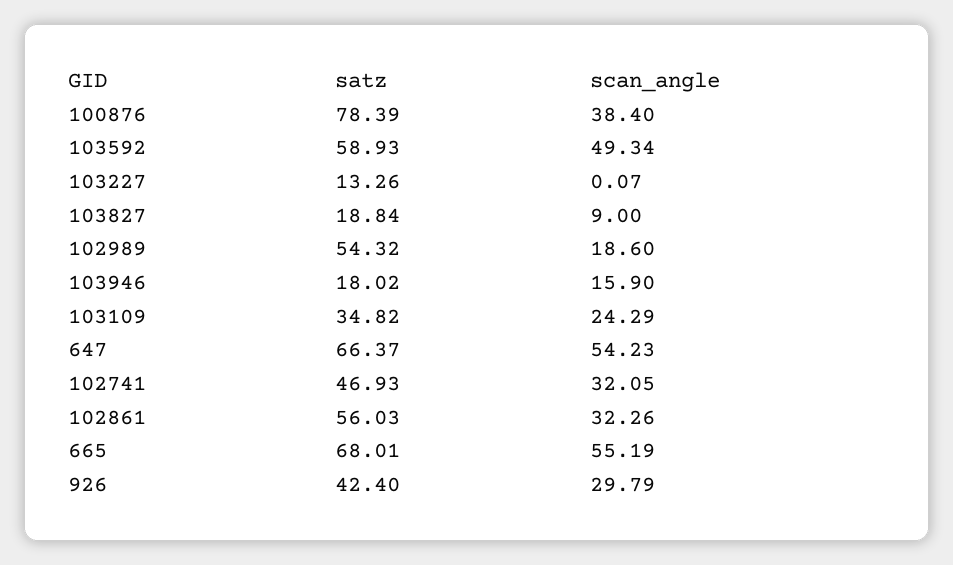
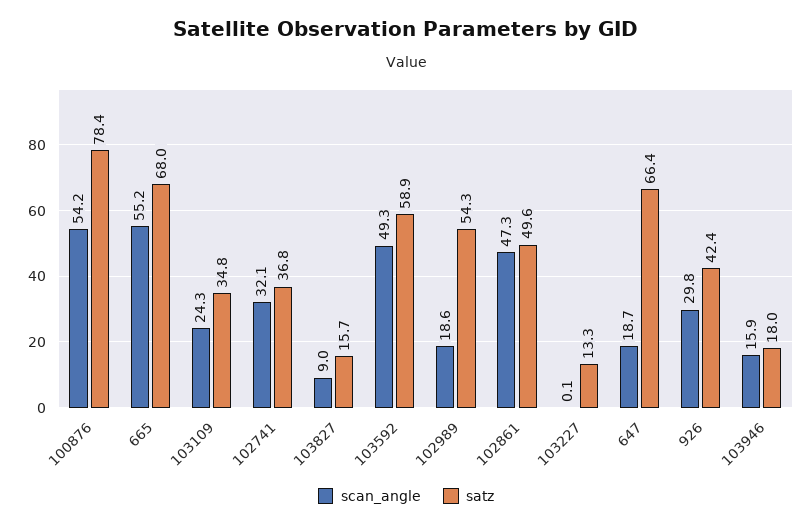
  {
    "satz": {
      "100876": 78.39,
      "103592": 58.93,
      "103227": 13.26,
-     "103827": 18.84,
+     "103827": 15.7,
      "102989": 54.32,
      "103946": 18.02,
      "103109": 34.82,
      "647": 66.37,
-     "102741": 46.93,
+     "102741": 36.8,
-     "102861": 56.03,
+     "102861": 49.6,
      "665": 68.01,
      "926": 42.4
    },
    "scan_angle": {
-     "100876": 38.4,
+     "100876": 54.2,
      "103592": 49.34,
      "103227": 0.07,
      "103827": 9,
      "102989": 18.6,
      "103946": 15.9,
      "103109": 24.29,
-     "647": 54.23,
+     "647": 18.7,
      "102741": 32.05,
-     "102861": 32.26,
+     "102861": 47.3,
      "665": 55.19,
      "926": 29.79
    }
  }

